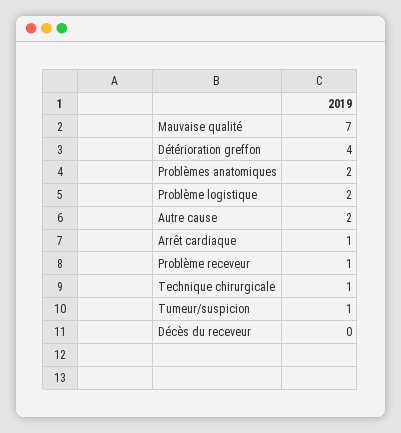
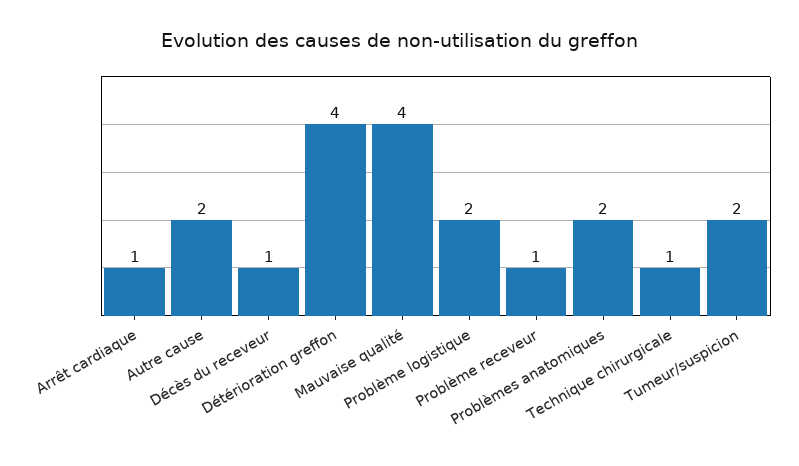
  {
-   "Mauvaise qualité": 7,
+   "Mauvaise qualité": 4,
    "Détérioration greffon": 4,
    "Problèmes anatomiques": 2,
    "Problème logistique": 2,
    "Autre cause": 2,
    "Arrêt cardiaque": 1,
    "Problème receveur": 1,
    "Technique chirurgicale": 1,
-   "Tumeur/suspicion": 1,
+   "Tumeur/suspicion": 2,
-   "Décès du receveur": 0
+   "Décès du receveur": 1
  }

